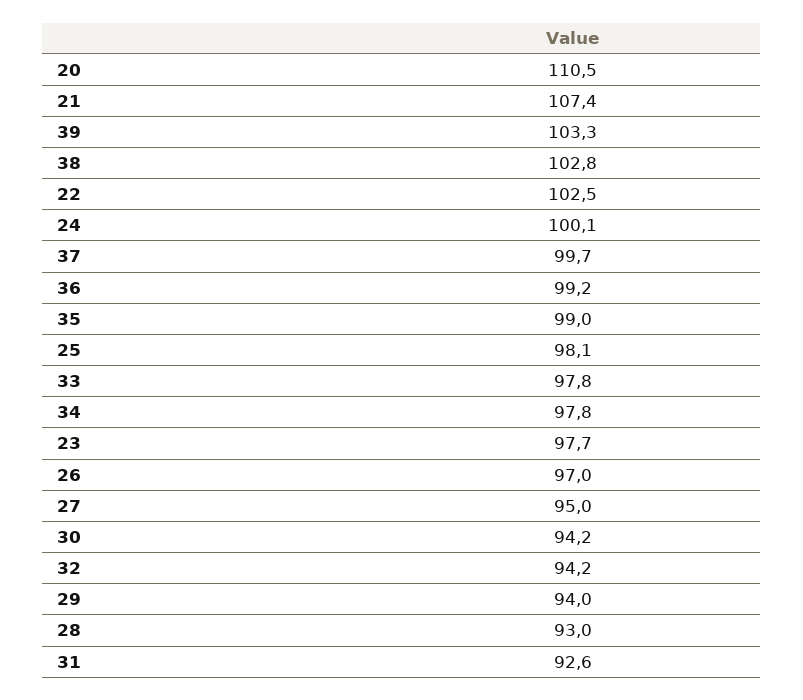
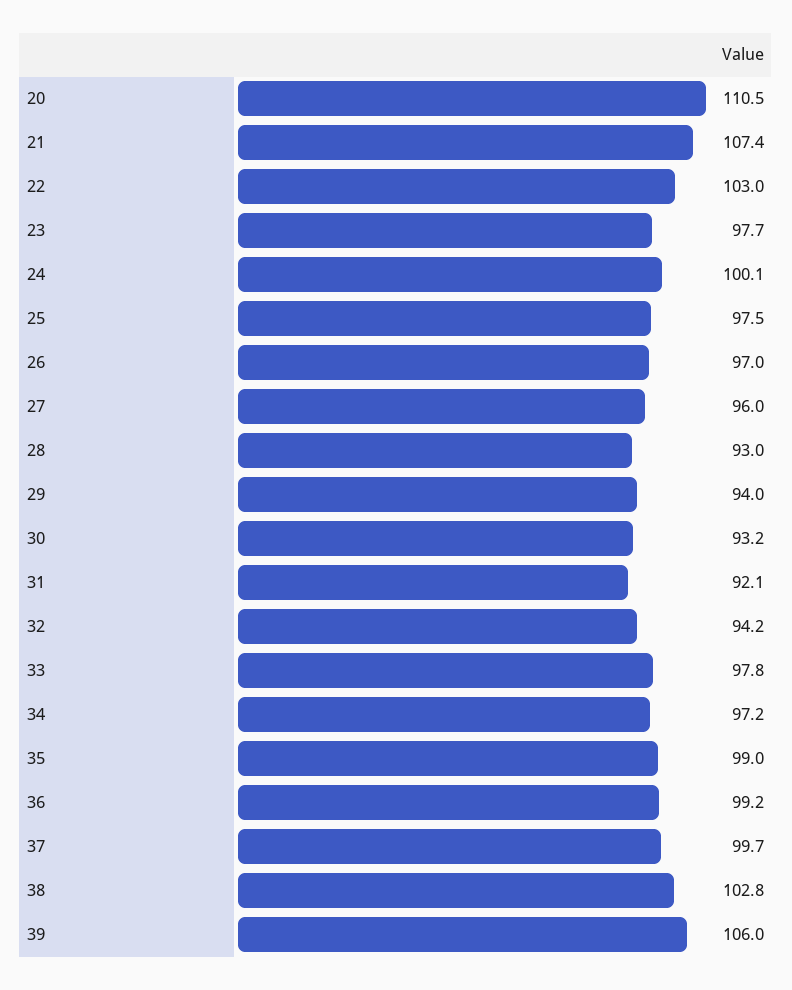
  {
    "20": 110.5,
    "21": 107.4,
-   "39": 103.3,
+   "39": 106,
    "38": 102.8,
-   "22": 102.5,
+   "22": 103,
    "24": 100.1,
    "37": 99.7,
    "36": 99.2,
    "35": 99,
-   "25": 98.1,
+   "25": 97.5,
    "33": 97.8,
-   "34": 97.8,
+   "34": 97.2,
    "23": 97.7,
    "26": 97,
-   "27": 95,
+   "27": 96,
-   "30": 94.2,
+   "30": 93.2,
    "32": 94.2,
    "29": 94,
    "28": 93,
-   "31": 92.6
+   "31": 92.1
  }

